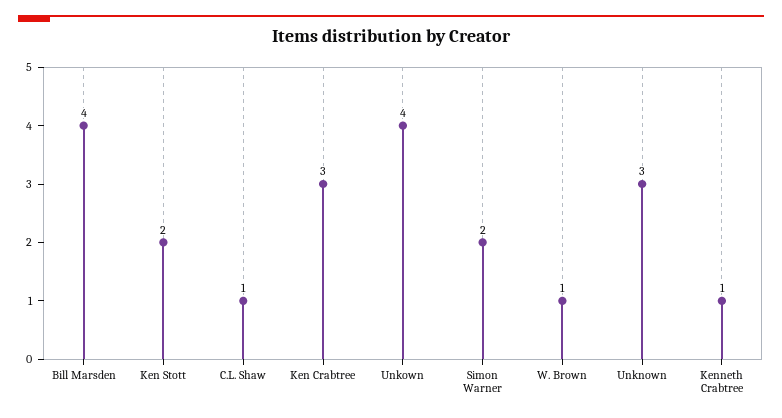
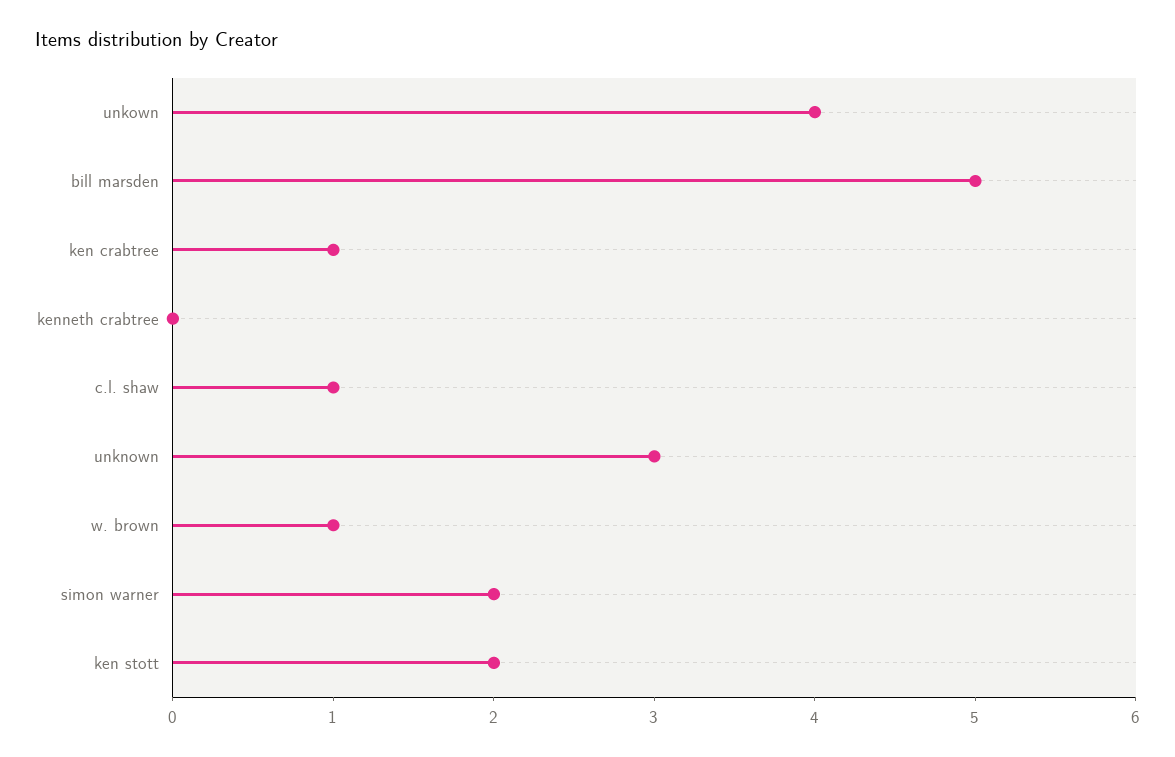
  {
-   "Bill Marsden": 4,
+   "Bill Marsden": 5,
    "Ken Stott": 2,
    "C.L. Shaw": 1,
-   "Ken Crabtree": 3,
+   "Ken Crabtree": 1,
    "Unkown": 4,
    "Simon Warner": 2,
    "W. Brown": 1,
    "Unknown": 3,
-   "Kenneth Crabtree": 1
+   "Kenneth Crabtree": 0
  }

